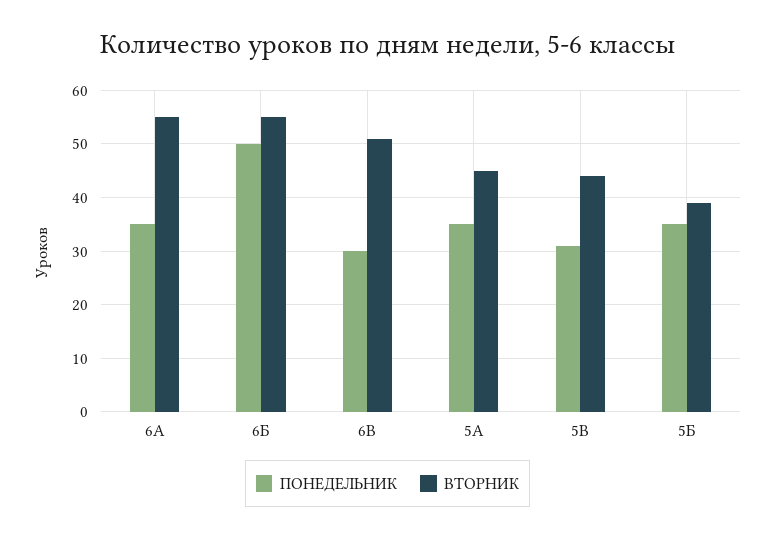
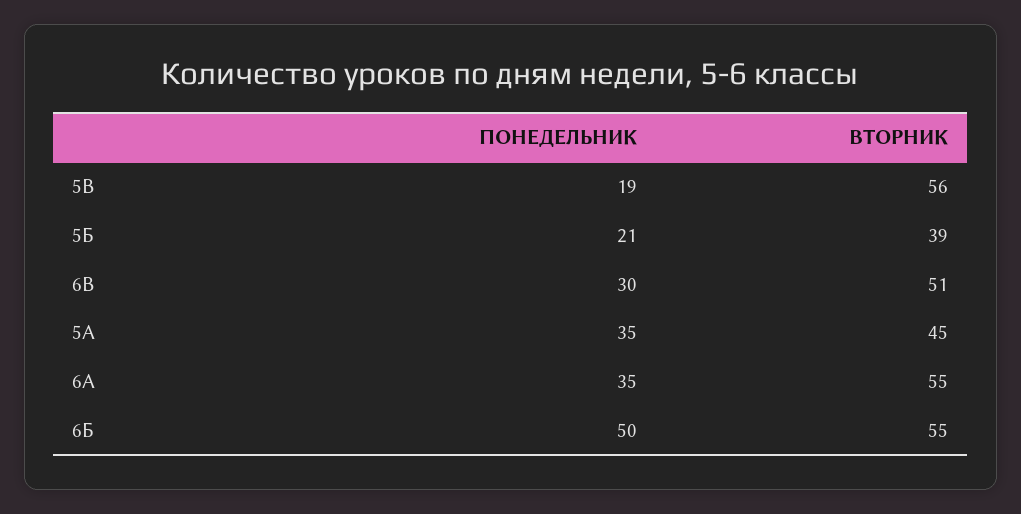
  {
    "ПОНЕДЕЛЬНИК": {
      "6А": 35,
      "6Б": 50,
      "6В": 30,
      "5А": 35,
-     "5В": 30,
+     "5В": 19,
-     "5Б": 35
+     "5Б": 21
    },
    "ВТОРНИК": {
      "6А": 55,
      "6Б": 55,
      "6В": 51,
      "5А": 45,
-     "5В": 45,
+     "5В": 56,
      "5Б": 39
    }
  }

